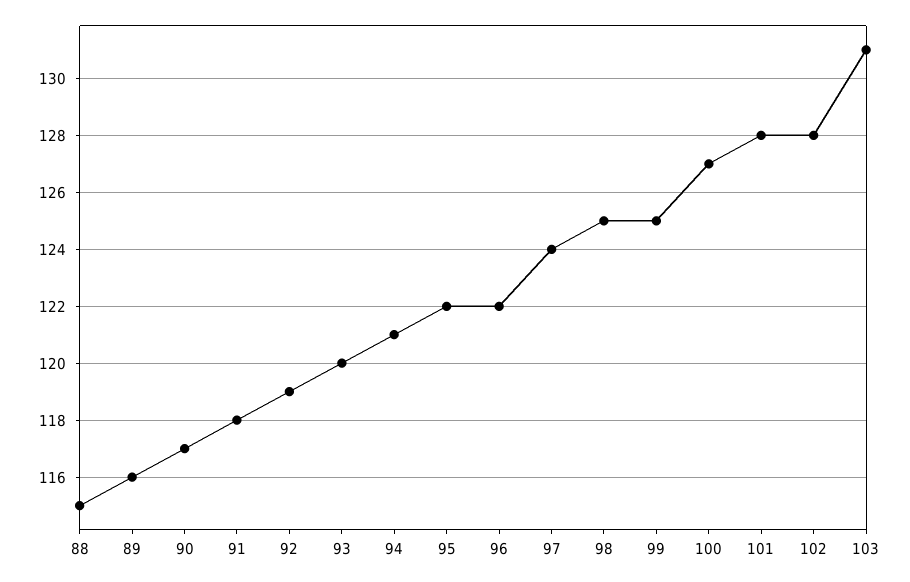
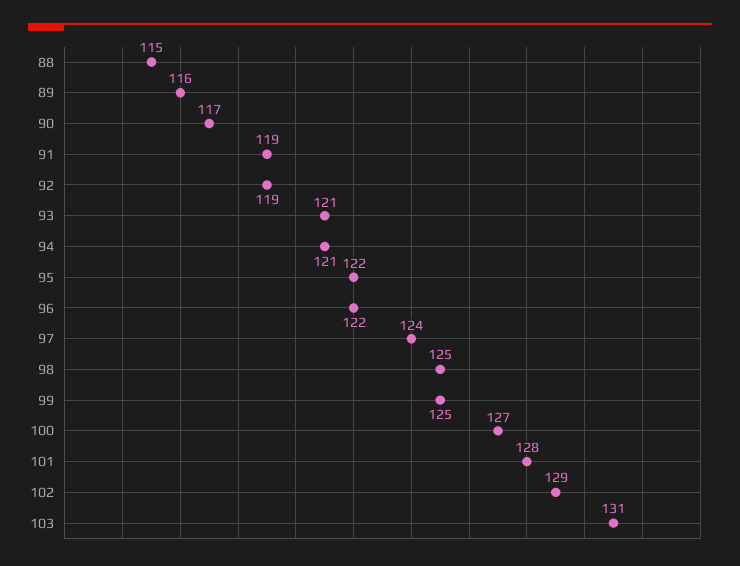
  {
    "88": 115,
    "89": 116,
    "90": 117,
-   "91": 118,
+   "91": 119,
    "92": 119,
-   "93": 120,
+   "93": 121,
    "94": 121,
    "95": 122,
    "96": 122,
    "97": 124,
    "98": 125,
    "99": 125,
    "100": 127,
    "101": 128,
-   "102": 128,
+   "102": 129,
    "103": 131
  }

